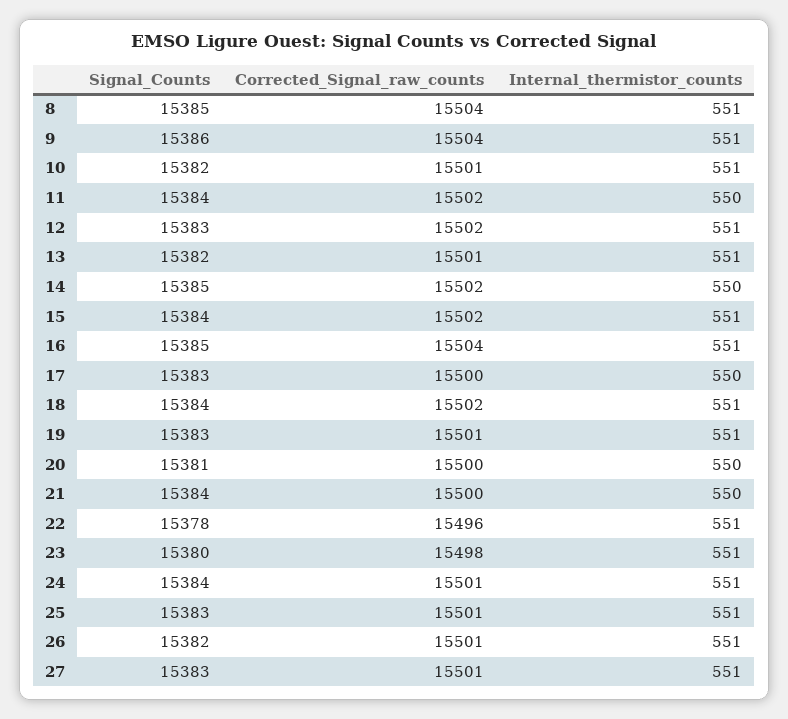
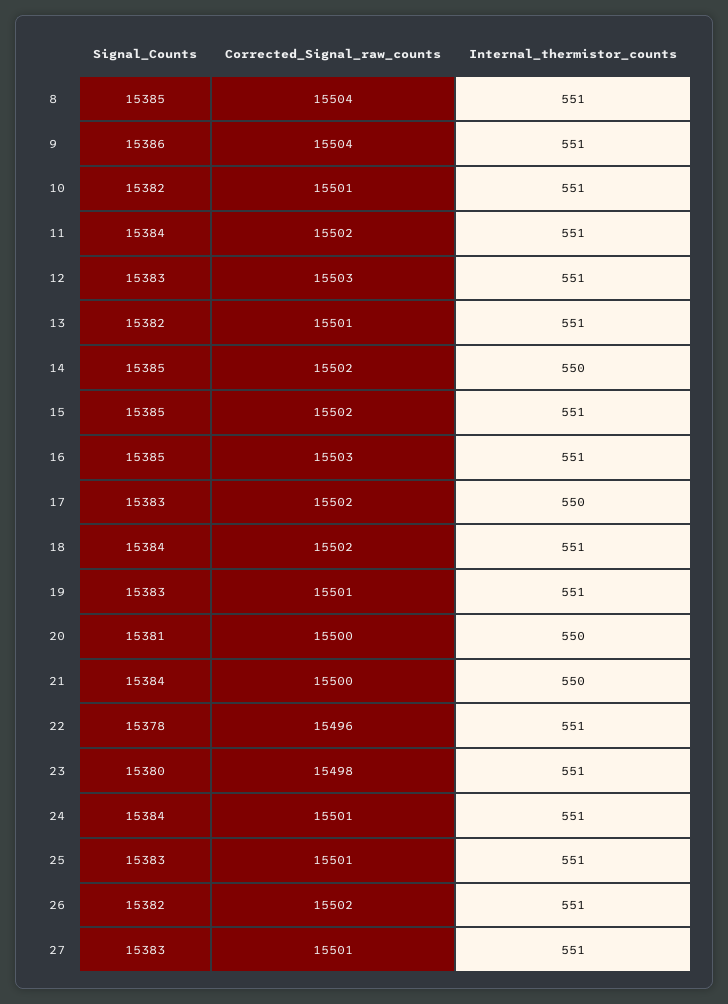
  {
    "Signal_Counts": {
      "8": 15385,
      "9": 15386,
      "10": 15382,
      "11": 15384,
      "12": 15383,
      "13": 15382,
      "14": 15385,
-     "15": 15384,
+     "15": 15385,
      "16": 15385,
      "17": 15383,
      "18": 15384,
      "19": 15383,
      "20": 15381,
      "21": 15384,
      "22": 15378,
      "23": 15380,
      "24": 15384,
      "25": 15383,
      "26": 15382,
      "27": 15383
    },
    "Corrected_Signal_raw_counts": {
      "8": 15504,
      "9": 15504,
      "10": 15501,
      "11": 15502,
-     "12": 15502,
+     "12": 15503,
      "13": 15501,
      "14": 15502,
      "15": 15502,
-     "16": 15504,
+     "16": 15503,
-     "17": 15500,
+     "17": 15502,
      "18": 15502,
      "19": 15501,
      "20": 15500,
      "21": 15500,
      "22": 15496,
      "23": 15498,
      "24": 15501,
      "25": 15501,
-     "26": 15501,
+     "26": 15502,
      "27": 15501
    },
    "Internal_thermistor_counts": {
      "8": 551,
      "9": 551,
      "10": 551,
-     "11": 550,
+     "11": 551,
      "12": 551,
      "13": 551,
      "14": 550,
      "15": 551,
      "16": 551,
      "17": 550,
      "18": 551,
      "19": 551,
      "20": 550,
      "21": 550,
      "22": 551,
      "23": 551,
      "24": 551,
      "25": 551,
      "26": 551,
      "27": 551
    }
  }

